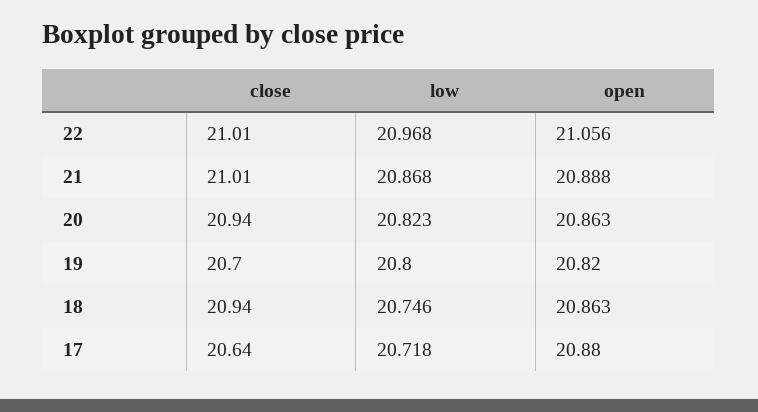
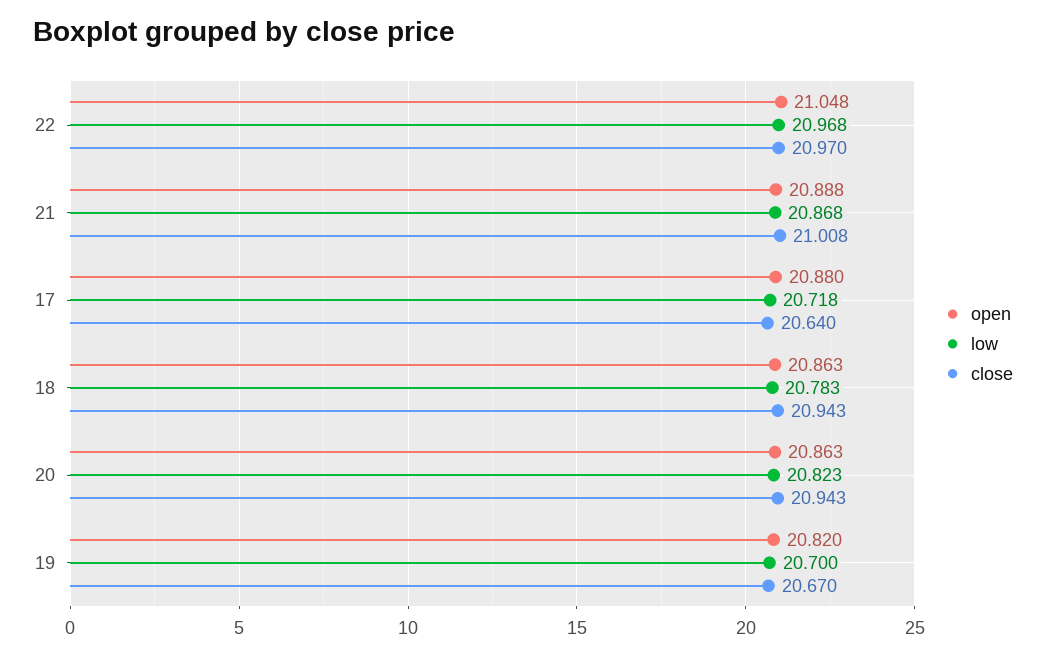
  {
    "close": {
-     "22": 21.01,
+     "22": 20.97,
      "21": 21.008,
      "20": 20.943,
-     "19": 20.7,
+     "19": 20.67,
      "18": 20.943,
      "17": 20.64
    },
    "low": {
      "22": 20.968,
      "21": 20.868,
      "20": 20.823,
-     "19": 20.8,
+     "19": 20.7,
-     "18": 20.746,
+     "18": 20.783,
      "17": 20.718
    },
    "open": {
-     "22": 21.056,
+     "22": 21.048,
      "21": 20.888,
      "20": 20.863,
      "19": 20.82,
      "18": 20.863,
      "17": 20.88
    }
  }

